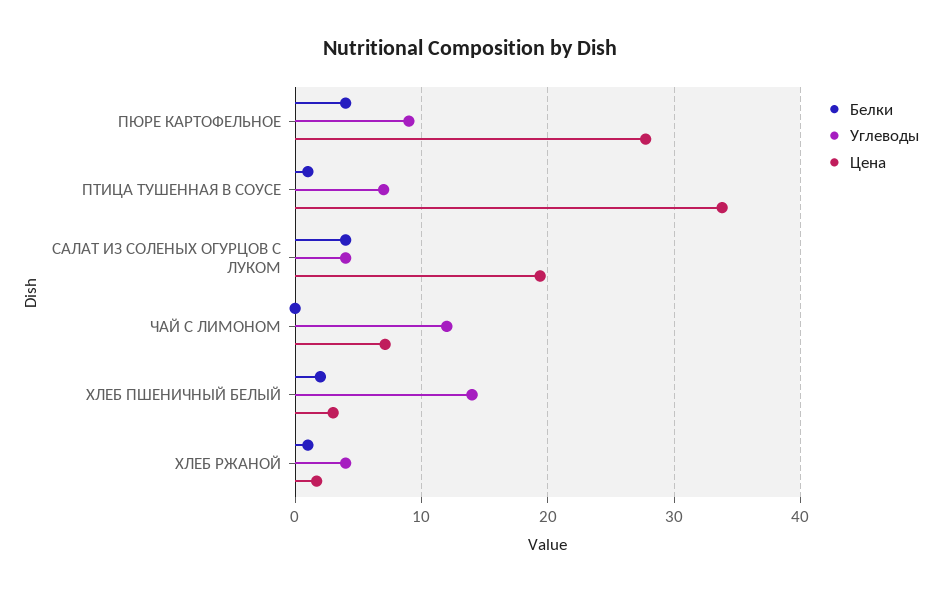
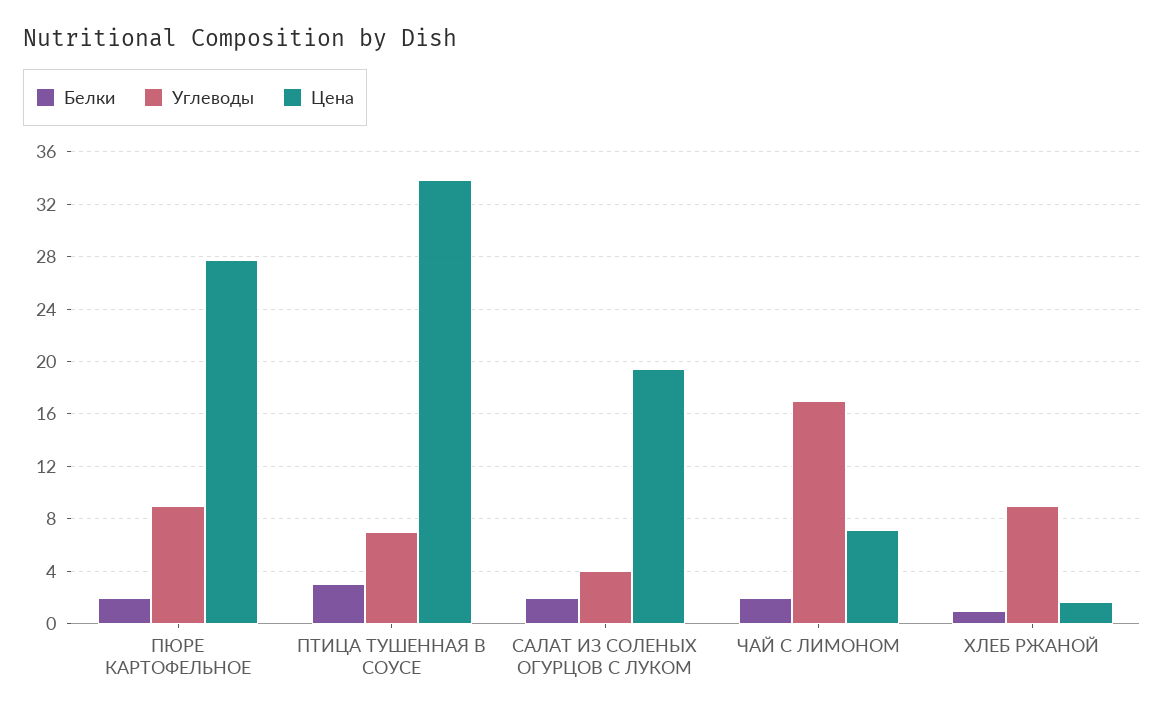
  {
    "Белки": {
-     "ПЮРЕ КАРТОФЕЛЬНОЕ": 4,
+     "ПЮРЕ КАРТОФЕЛЬНОЕ": 2,
-     "ПТИЦА ТУШЕННАЯ В СОУСЕ": 1,
+     "ПТИЦА ТУШЕННАЯ В СОУСЕ": 3,
-     "САЛАТ ИЗ СОЛЕНЫХ ОГУРЦОВ С ЛУКОМ": 4,
+     "САЛАТ ИЗ СОЛЕНЫХ ОГУРЦОВ С ЛУКОМ": 2,
-     "ЧАЙ С ЛИМОНОМ": 0,
+     "ЧАЙ С ЛИМОНОМ": 2,
-     "ХЛЕБ ПШЕНИЧНЫЙ БЕЛЫЙ": 2,
      "ХЛЕБ РЖАНОЙ": 1
    },
    "Углеводы": {
      "ПЮРЕ КАРТОФЕЛЬНОЕ": 9,
      "ПТИЦА ТУШЕННАЯ В СОУСЕ": 7,
      "САЛАТ ИЗ СОЛЕНЫХ ОГУРЦОВ С ЛУКОМ": 4,
-     "ЧАЙ С ЛИМОНОМ": 12,
+     "ЧАЙ С ЛИМОНОМ": 17,
-     "ХЛЕБ ПШЕНИЧНЫЙ БЕЛЫЙ": 14,
-     "ХЛЕБ РЖАНОЙ": 4
+     "ХЛЕБ РЖАНОЙ": 9
    },
    "Цена": {
      "ПЮРЕ КАРТОФЕЛЬНОЕ": 27.5,
      "ПТИЦА ТУШЕННАЯ В СОУСЕ": 34,
      "САЛАТ ИЗ СОЛЕНЫХ ОГУРЦОВ С ЛУКОМ": 19.5,
      "ЧАЙ С ЛИМОНОМ": 7,
-     "ХЛЕБ ПШЕНИЧНЫЙ БЕЛЫЙ": 3,
      "ХЛЕБ РЖАНОЙ": 1.5
    }
  }

